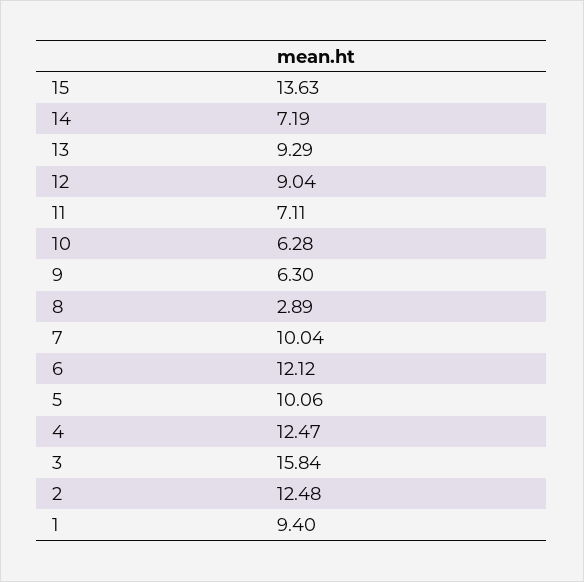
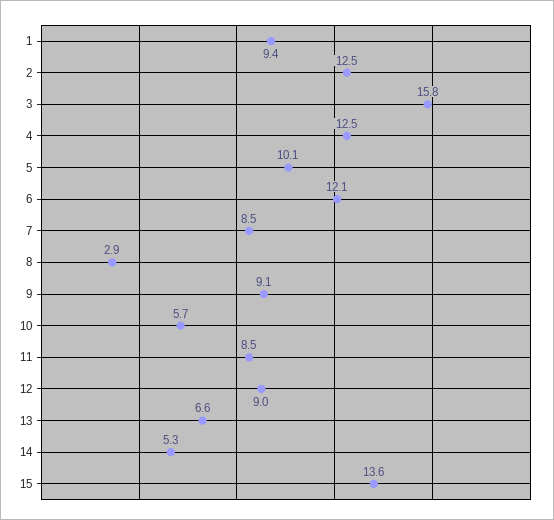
  {
    "15": 13.63,
-   "14": 7.19,
+   "14": 5.3,
-   "13": 9.29,
+   "13": 6.6,
    "12": 9.04,
-   "11": 7.11,
+   "11": 8.5,
-   "10": 6.28,
+   "10": 5.7,
-   "9": 6.3,
+   "9": 9.1,
    "8": 2.89,
-   "7": 10.04,
+   "7": 8.5,
    "6": 12.12,
    "5": 10.06,
    "4": 12.47,
    "3": 15.84,
    "2": 12.48,
    "1": 9.4
  }

